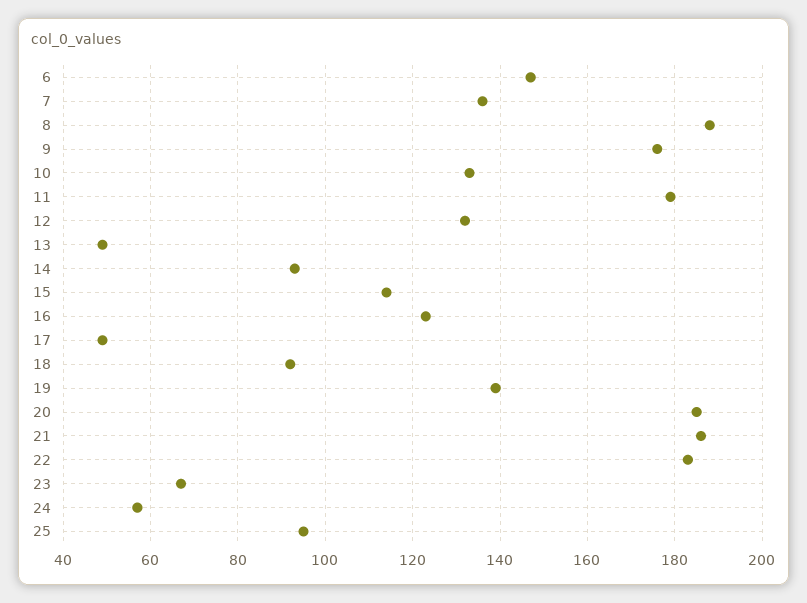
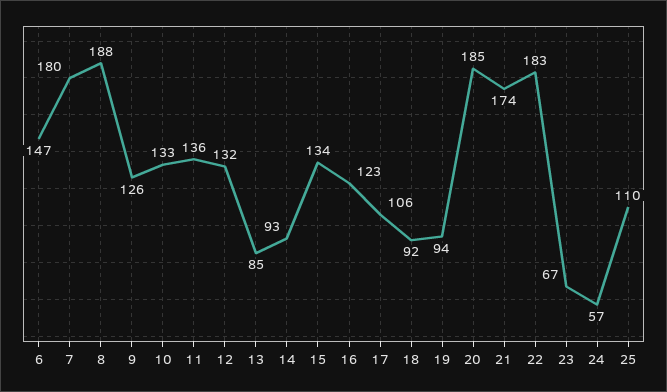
  {
    "6": 147,
-   "7": 135,
+   "7": 180,
    "8": 188,
-   "9": 175,
+   "9": 126,
    "10": 133,
-   "11": 180,
+   "11": 136,
    "12": 132,
-   "13": 50,
+   "13": 85,
    "14": 93,
-   "15": 115,
+   "15": 134,
    "16": 123,
-   "17": 50,
+   "17": 106,
    "18": 92,
-   "19": 140,
+   "19": 94,
    "20": 185,
-   "21": 185,
+   "21": 174,
    "22": 183,
    "23": 67,
    "24": 57,
-   "25": 95
+   "25": 110
  }

